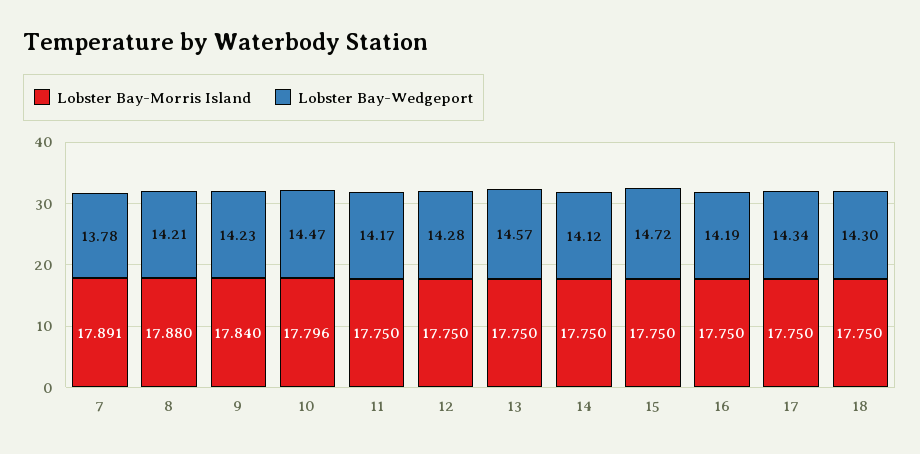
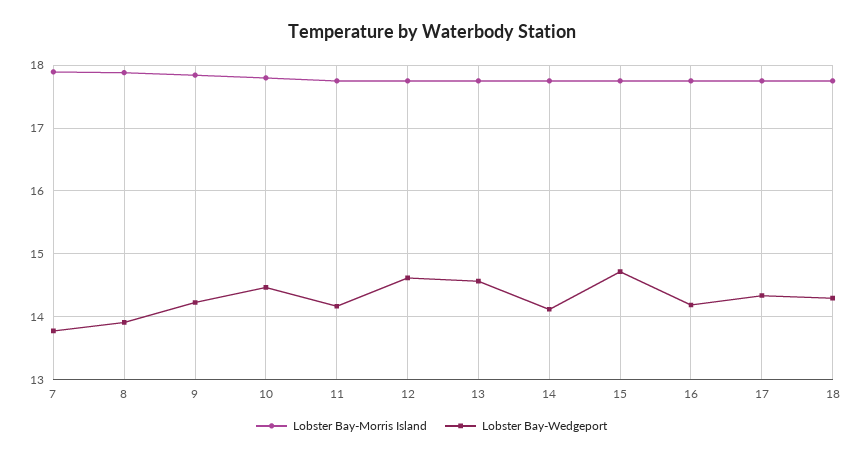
  {
    "Lobster Bay-Morris Island": {
      "7": 17.891,
      "8": 17.88,
      "9": 17.84,
      "10": 17.796,
      "11": 17.75,
      "12": 17.75,
      "13": 17.75,
      "14": 17.75,
      "15": 17.75,
      "16": 17.75,
      "17": 17.75,
      "18": 17.75
    },
    "Lobster Bay-Wedgeport": {
      "7": 13.78,
-     "8": 14.21,
+     "8": 13.9,
      "9": 14.23,
      "10": 14.47,
      "11": 14.17,
-     "12": 14.28,
+     "12": 14.6,
      "13": 14.57,
      "14": 14.12,
      "15": 14.72,
      "16": 14.19,
      "17": 14.34,
      "18": 14.3
    }
  }

